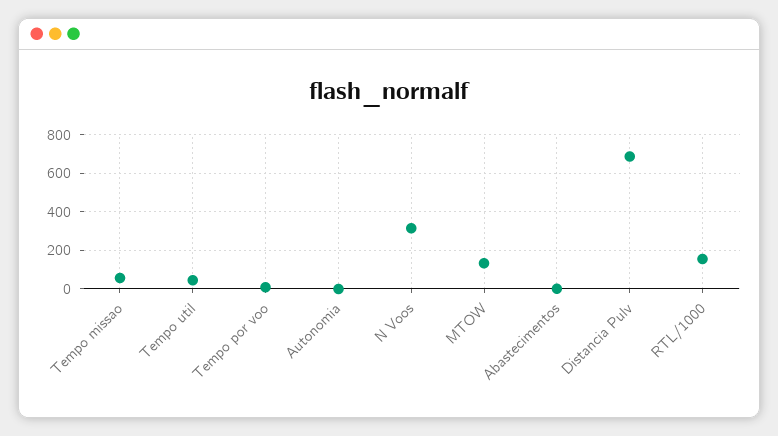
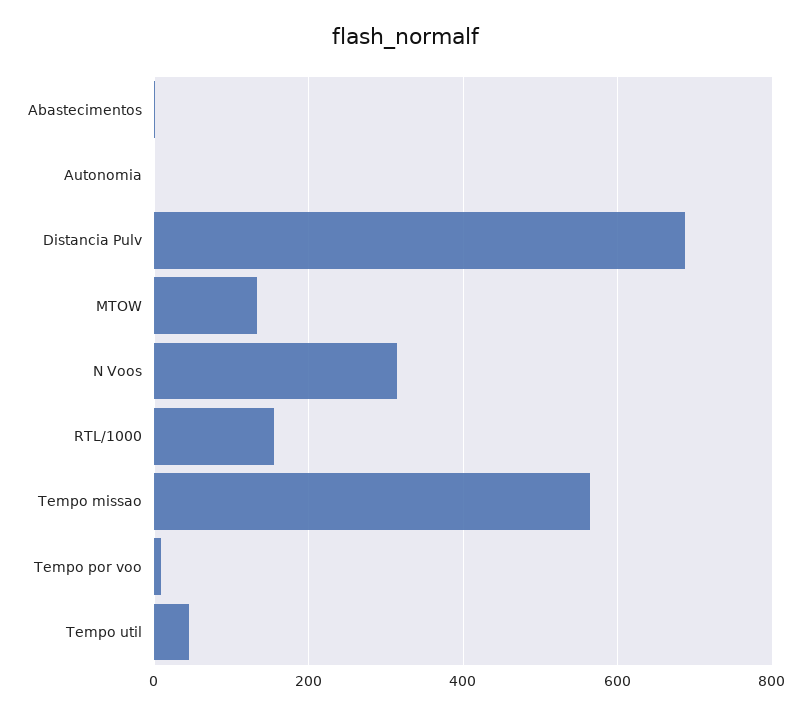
  {
-   "Tempo missao": 50,
+   "Tempo missao": 560,
    "Tempo util": 40,
    "Tempo por voo": 0,
    "Autonomia": 0,
    "N Voos": 320,
    "MTOW": 140,
    "Abastecimentos": 0,
    "Distancia Pulv": 680,
    "RTL/1000": 160
  }

